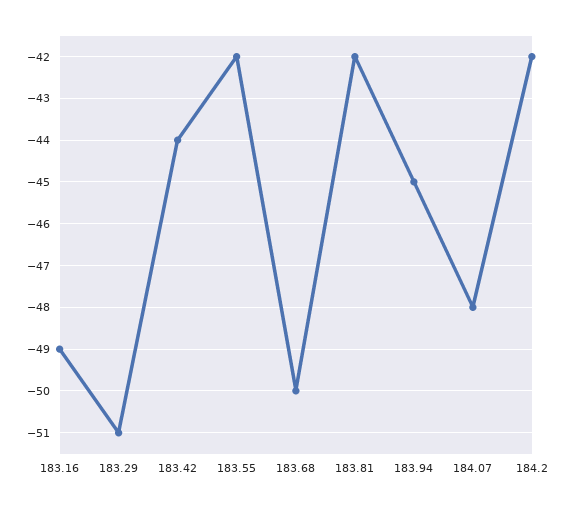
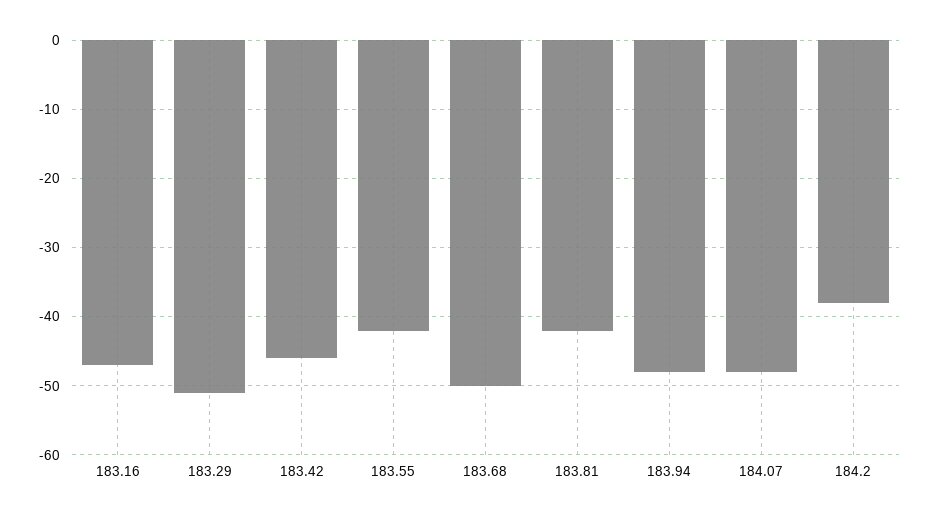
  {
-   "183.16": -49,
+   "183.16": -47,
    "183.29": -51,
-   "183.42": -44,
+   "183.42": -46,
    "183.55": -42,
    "183.68": -50,
    "183.81": -42,
-   "183.94": -45,
+   "183.94": -48,
    "184.07": -48,
-   "184.2": -42
+   "184.2": -38
  }

